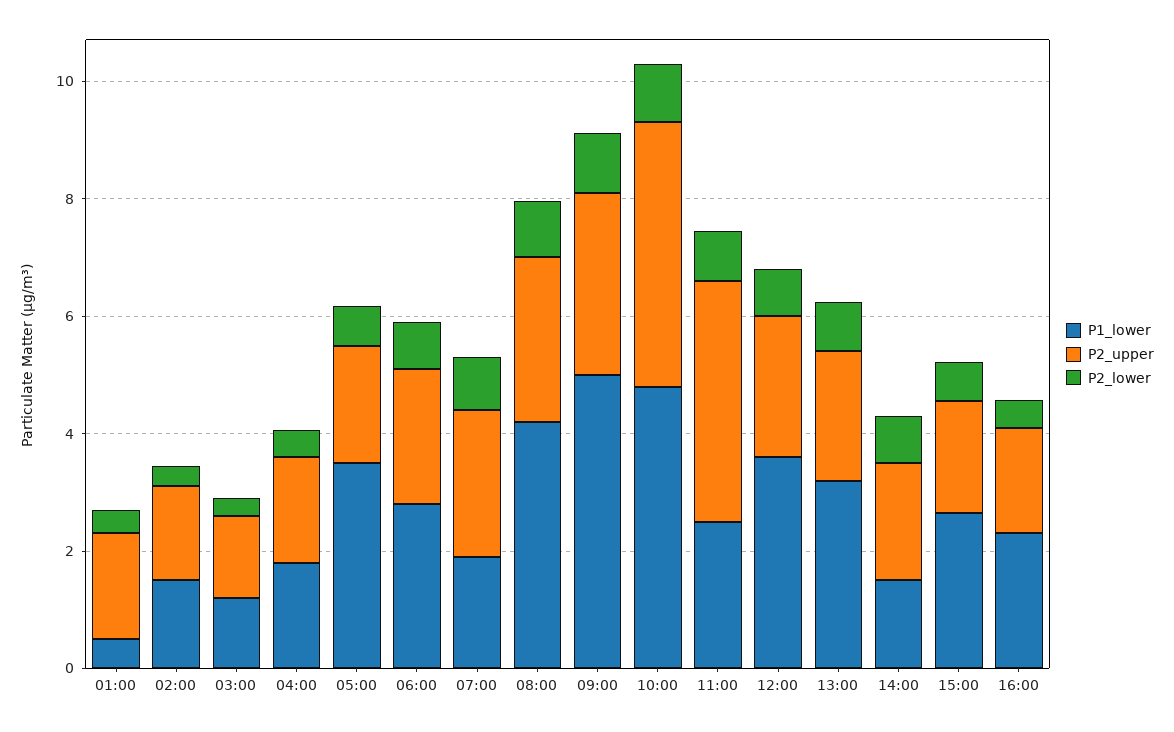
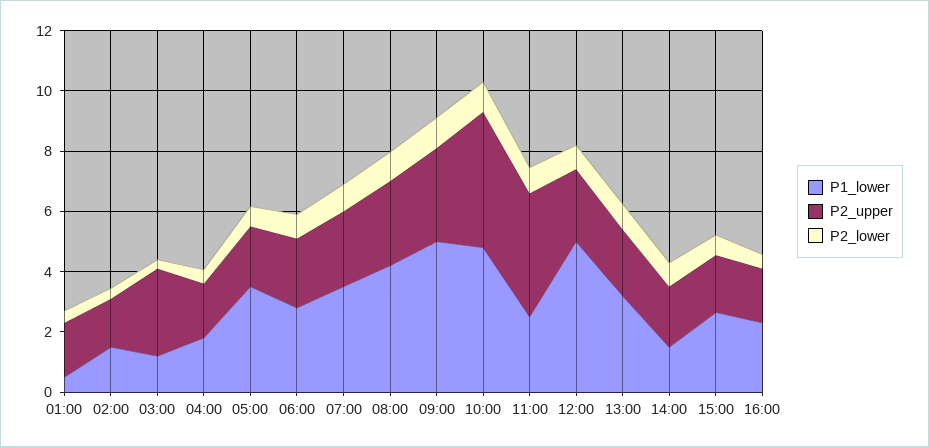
  {
    "P1_lower": {
      "01:00": 0.5,
      "02:00": 1.5,
      "03:00": 1,
      "04:00": 2,
      "05:00": 3.5,
      "06:00": 3,
-     "07:00": 2,
+     "07:00": 3.5,
      "08:00": 4,
      "09:00": 5,
      "10:00": 5,
      "11:00": 2.5,
-     "12:00": 3.5,
+     "12:00": 5,
      "13:00": 3,
      "14:00": 1.5,
      "15:00": 2.5,
      "16:00": 2.5
    },
    "P2_upper": {
      "01:00": 2,
      "02:00": 1.5,
-     "03:00": 1.5,
+     "03:00": 3,
      "04:00": 2,
      "05:00": 2,
      "06:00": 2.5,
      "07:00": 2.5,
      "08:00": 3,
      "09:00": 3,
      "10:00": 4.5,
      "11:00": 4,
      "12:00": 2.5,
      "13:00": 2,
      "14:00": 2,
      "15:00": 2,
      "16:00": 2
    },
    "P2_lower": {
      "01:00": 0.5,
      "02:00": 0.5,
      "03:00": 0.5,
      "04:00": 0.5,
      "05:00": 0.5,
      "06:00": 1,
      "07:00": 1,
      "08:00": 1,
      "09:00": 1,
      "10:00": 1,
      "11:00": 1,
      "12:00": 1,
      "13:00": 1,
      "14:00": 1,
      "15:00": 0.5,
      "16:00": 0.5
    }
  }

